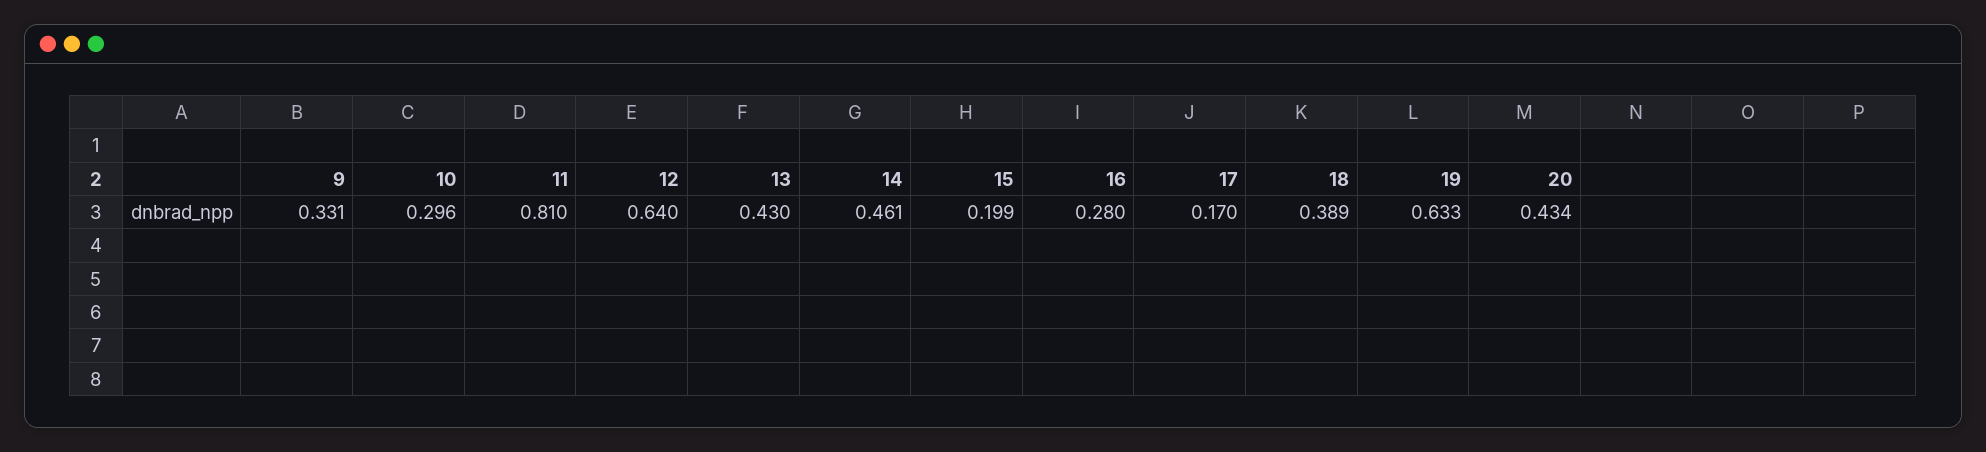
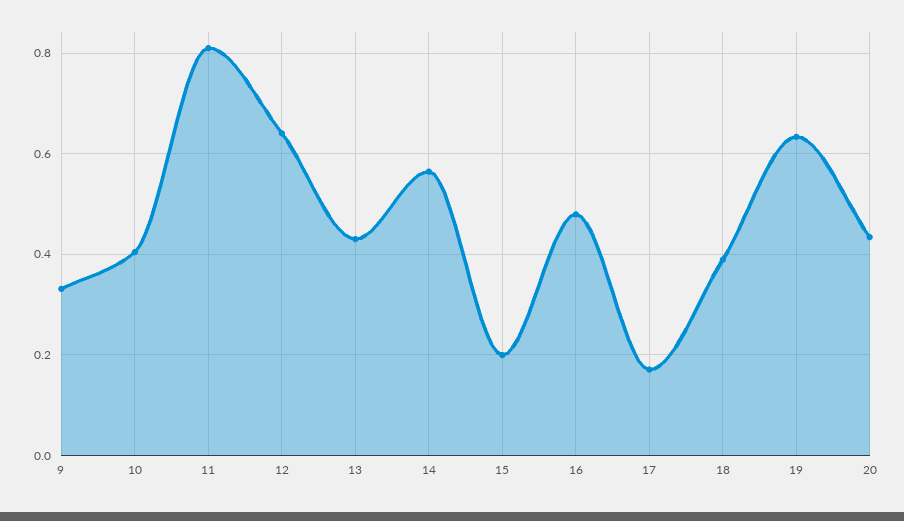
  {
    "9": 0.331,
-   "10": 0.296,
+   "10": 0.4,
    "11": 0.81,
    "12": 0.64,
    "13": 0.43,
-   "14": 0.461,
+   "14": 0.56,
    "15": 0.199,
-   "16": 0.28,
+   "16": 0.48,
    "17": 0.17,
    "18": 0.389,
    "19": 0.633,
    "20": 0.434
  }

